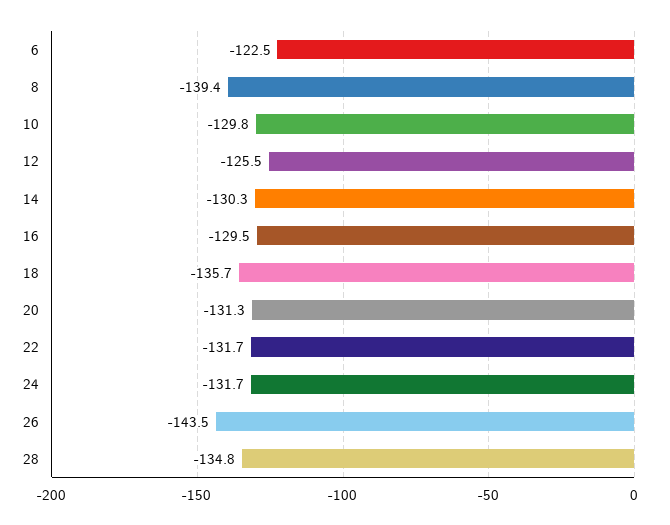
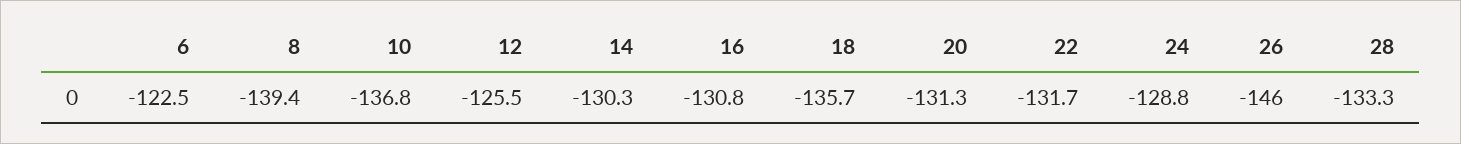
  {
    "6": -122.5,
    "8": -139.4,
-   "10": -129.8,
+   "10": -136.8,
    "12": -125.5,
    "14": -130.3,
-   "16": -129.5,
+   "16": -130.8,
    "18": -135.7,
    "20": -131.3,
    "22": -131.7,
-   "24": -131.7,
+   "24": -128.8,
-   "26": -143.5,
+   "26": -146,
-   "28": -134.8
+   "28": -133.3
  }

